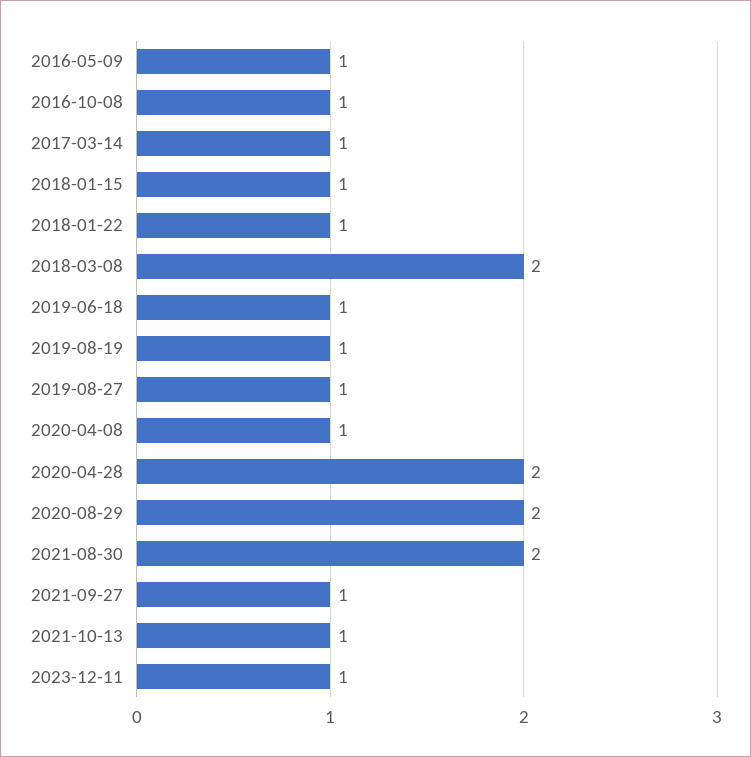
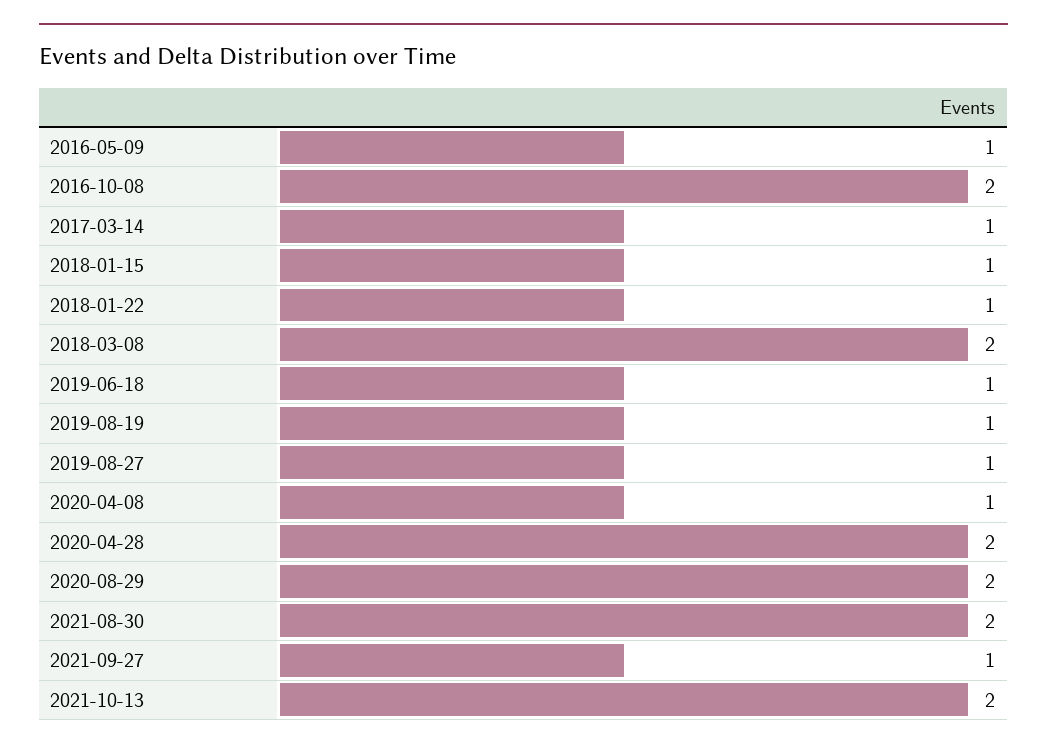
  {
    "2016-05-09": 1,
-   "2016-10-08": 1,
+   "2016-10-08": 2,
    "2017-03-14": 1,
    "2018-01-15": 1,
    "2018-01-22": 1,
    "2018-03-08": 2,
    "2019-06-18": 1,
    "2019-08-19": 1,
    "2019-08-27": 1,
    "2020-04-08": 1,
    "2020-04-28": 2,
    "2020-08-29": 2,
    "2021-08-30": 2,
    "2021-09-27": 1,
-   "2021-10-13": 1,
+   "2021-10-13": 2
-   "2023-12-11": 1
  }

